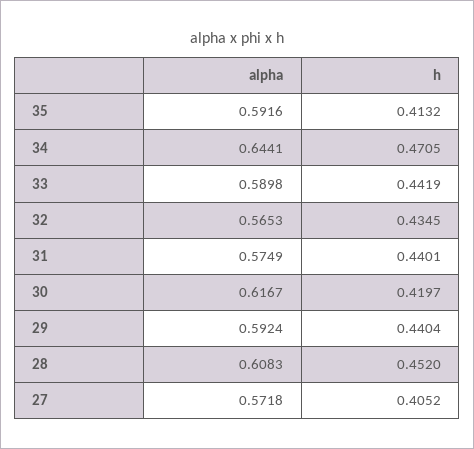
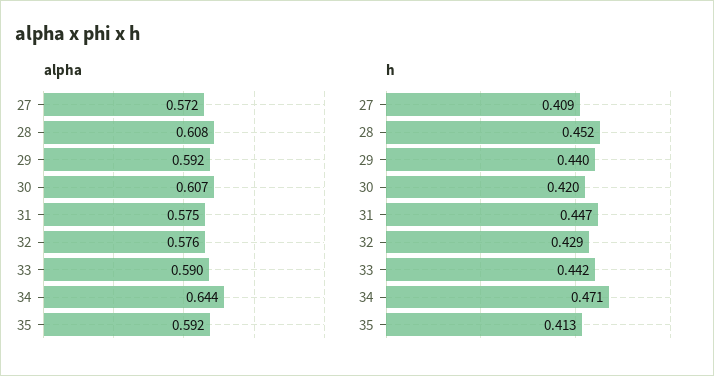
  {
    "alpha": {
      "35": 0.5916,
      "34": 0.6441,
      "33": 0.5898,
-     "32": 0.5653,
+     "32": 0.576,
      "31": 0.5749,
-     "30": 0.6167,
+     "30": 0.607,
      "29": 0.5924,
      "28": 0.6083,
      "27": 0.5718
    },
    "h": {
      "35": 0.4132,
      "34": 0.4705,
      "33": 0.4419,
-     "32": 0.4345,
+     "32": 0.429,
-     "31": 0.4401,
+     "31": 0.447,
      "30": 0.4197,
      "29": 0.4404,
      "28": 0.452,
-     "27": 0.4052
+     "27": 0.409
    }
  }

